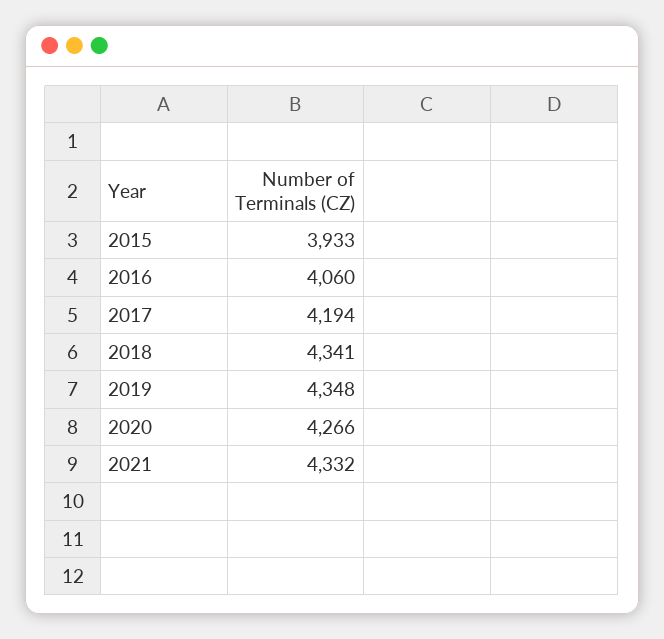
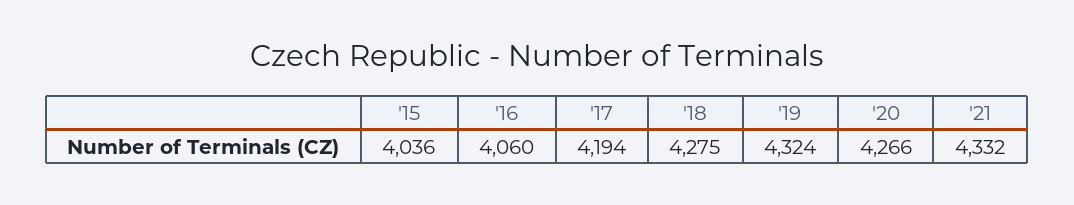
  {
-   "2015": 3933,
+   "2015": 4036,
    "2016": 4060,
    "2017": 4194,
-   "2018": 4341,
+   "2018": 4275,
-   "2019": 4348,
+   "2019": 4324,
    "2020": 4266,
    "2021": 4332
  }

